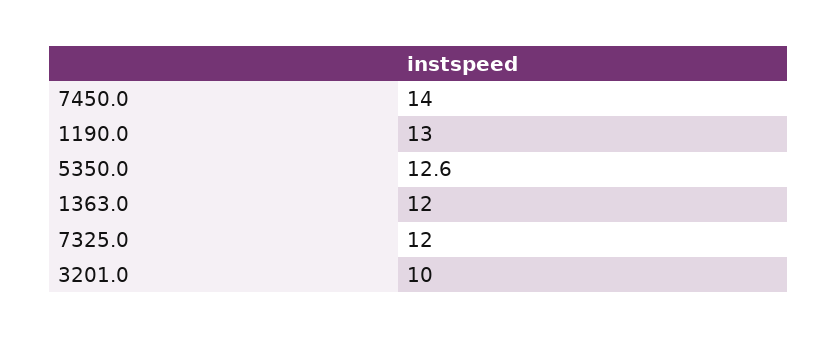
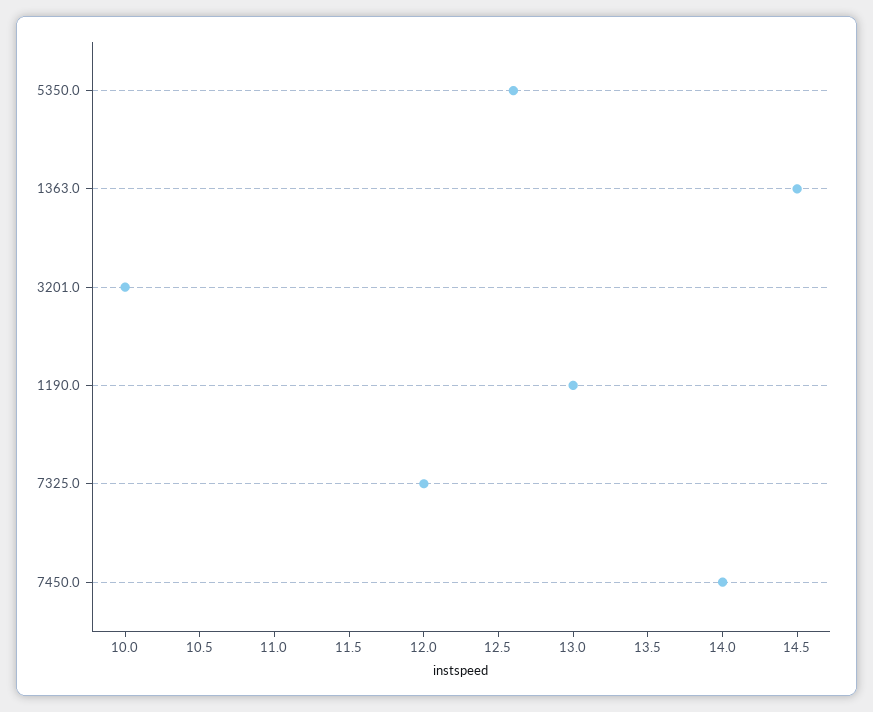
  {
    "7450.0": 14,
    "1190.0": 13,
    "5350.0": 12.6,
-   "1363.0": 12,
+   "1363.0": 14.5,
    "7325.0": 12,
    "3201.0": 10
  }

